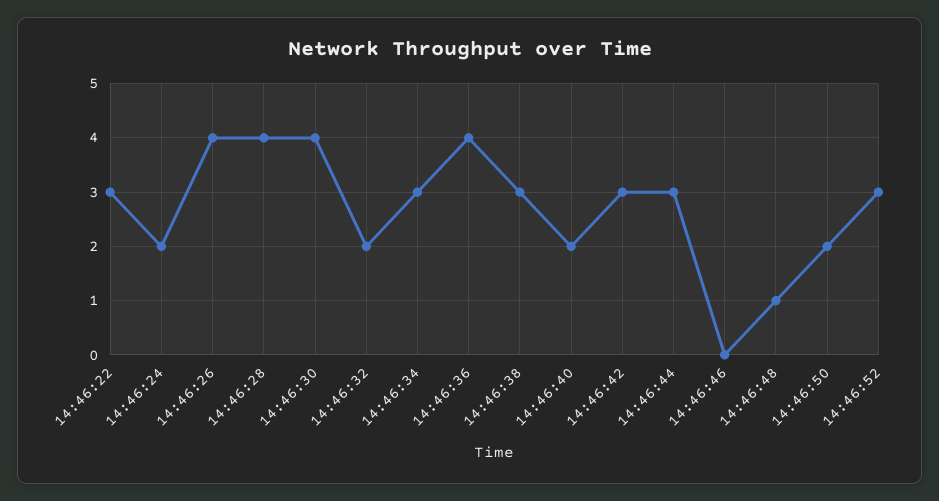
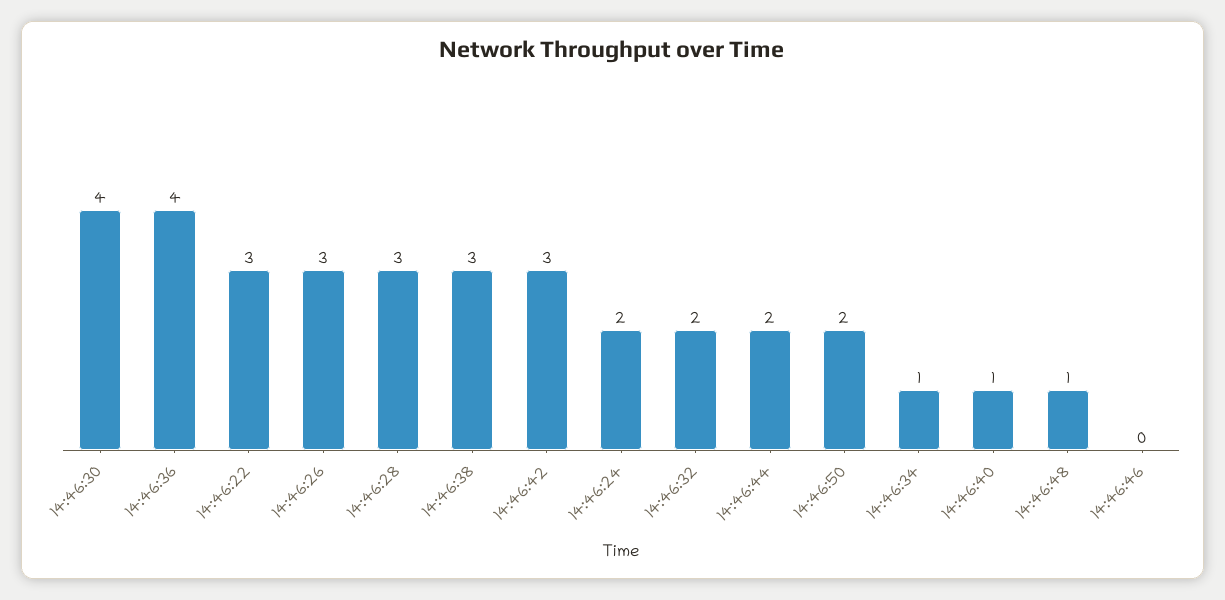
  {
    "14:46:22": 3,
    "14:46:24": 2,
-   "14:46:26": 4,
+   "14:46:26": 3,
-   "14:46:28": 4,
+   "14:46:28": 3,
    "14:46:30": 4,
    "14:46:32": 2,
-   "14:46:34": 3,
+   "14:46:34": 1,
    "14:46:36": 4,
    "14:46:38": 3,
-   "14:46:40": 2,
+   "14:46:40": 1,
    "14:46:42": 3,
-   "14:46:44": 3,
+   "14:46:44": 2,
    "14:46:46": 0,
    "14:46:48": 1,
-   "14:46:50": 2,
+   "14:46:50": 2
-   "14:46:52": 3
  }

